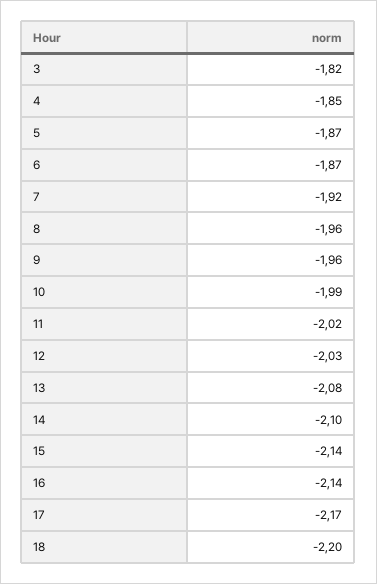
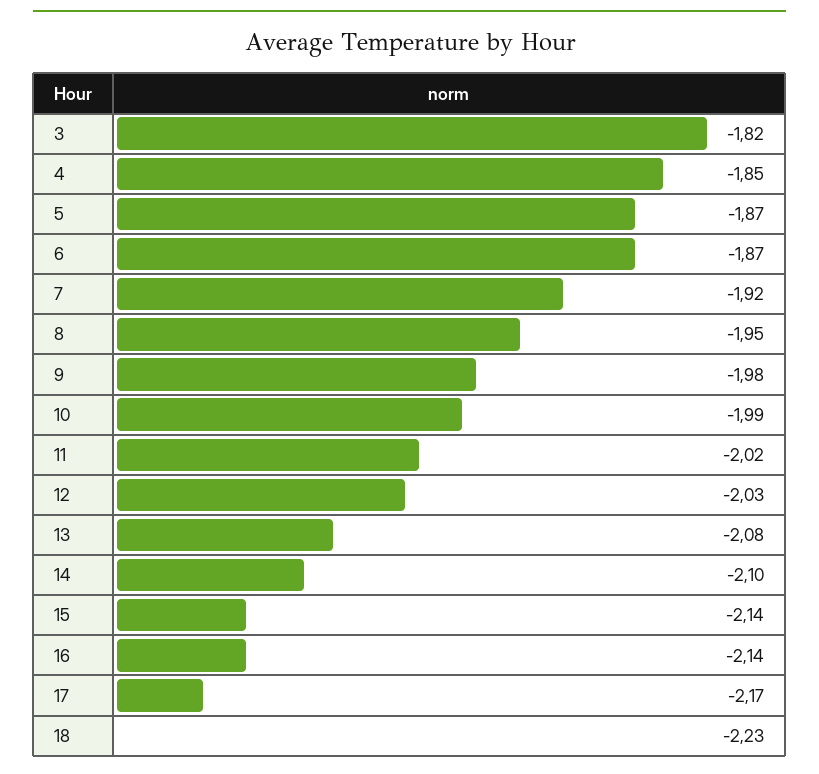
  {
    "3": -1.82,
    "4": -1.85,
    "5": -1.87,
    "6": -1.87,
    "7": -1.92,
-   "8": -1.96,
+   "8": -1.95,
-   "9": -1.96,
+   "9": -1.98,
    "10": -1.99,
    "11": -2.02,
    "12": -2.03,
    "13": -2.08,
    "14": -2.1,
    "15": -2.14,
    "16": -2.14,
    "17": -2.17,
-   "18": -2.2
+   "18": -2.23
  }

